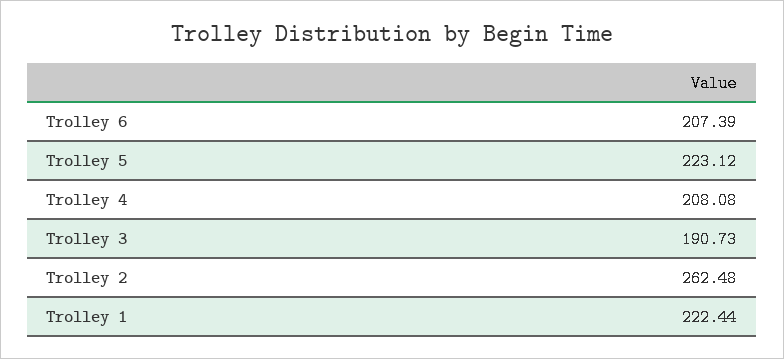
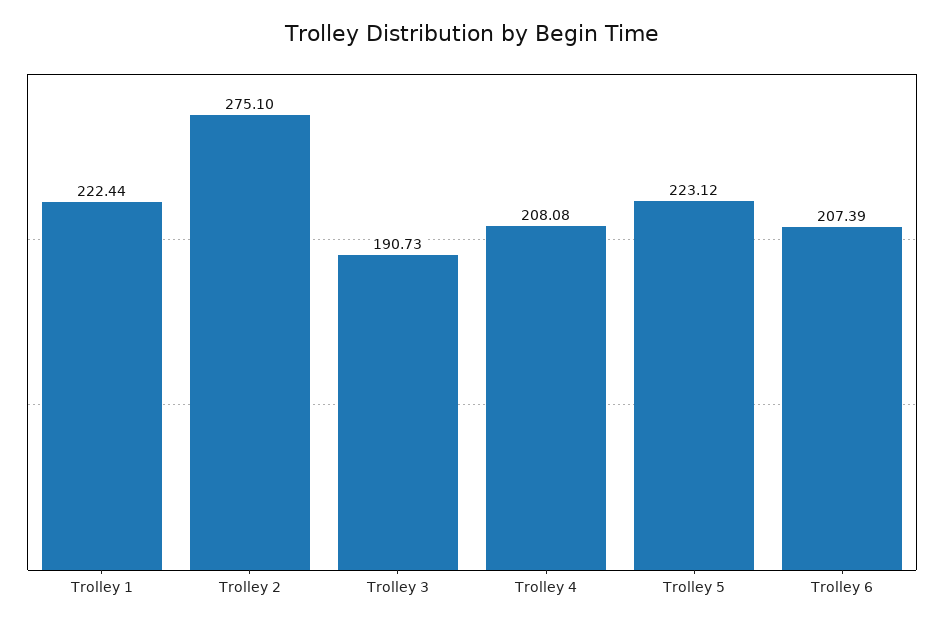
  {
    "Trolley 6": 207.39,
    "Trolley 5": 223.12,
    "Trolley 4": 208.08,
    "Trolley 3": 190.73,
-   "Trolley 2": 262.48,
+   "Trolley 2": 275.1,
    "Trolley 1": 222.44
  }

